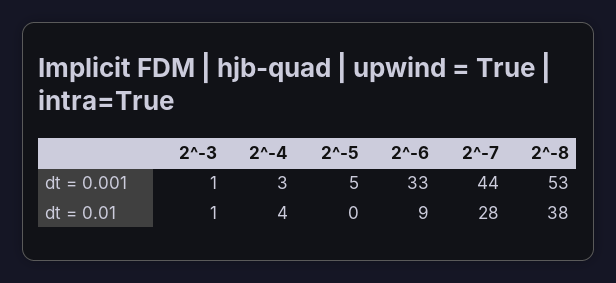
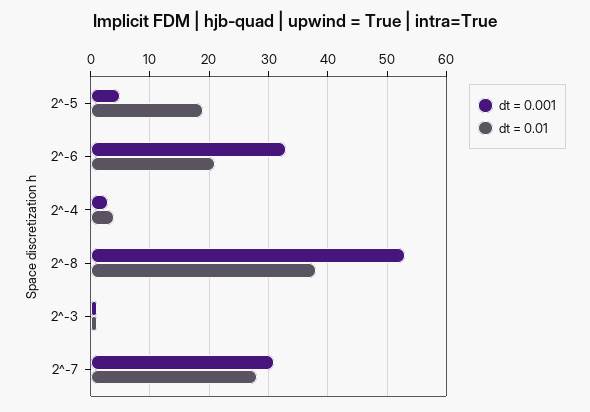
  {
    "dt = 0.001": {
      "2^-3": 1,
      "2^-4": 3,
      "2^-5": 5,
      "2^-6": 33,
-     "2^-7": 44,
+     "2^-7": 30,
      "2^-8": 53
    },
    "dt = 0.01": {
      "2^-3": 1,
      "2^-4": 4,
-     "2^-5": 0,
+     "2^-5": 20,
-     "2^-6": 9,
+     "2^-6": 20,
      "2^-7": 28,
      "2^-8": 38
    }
  }

